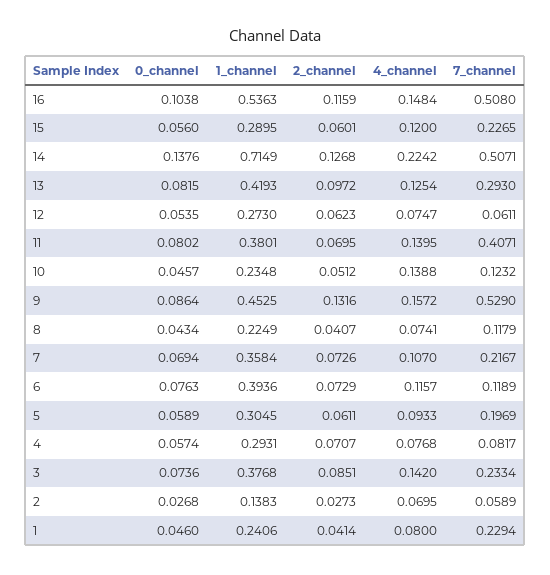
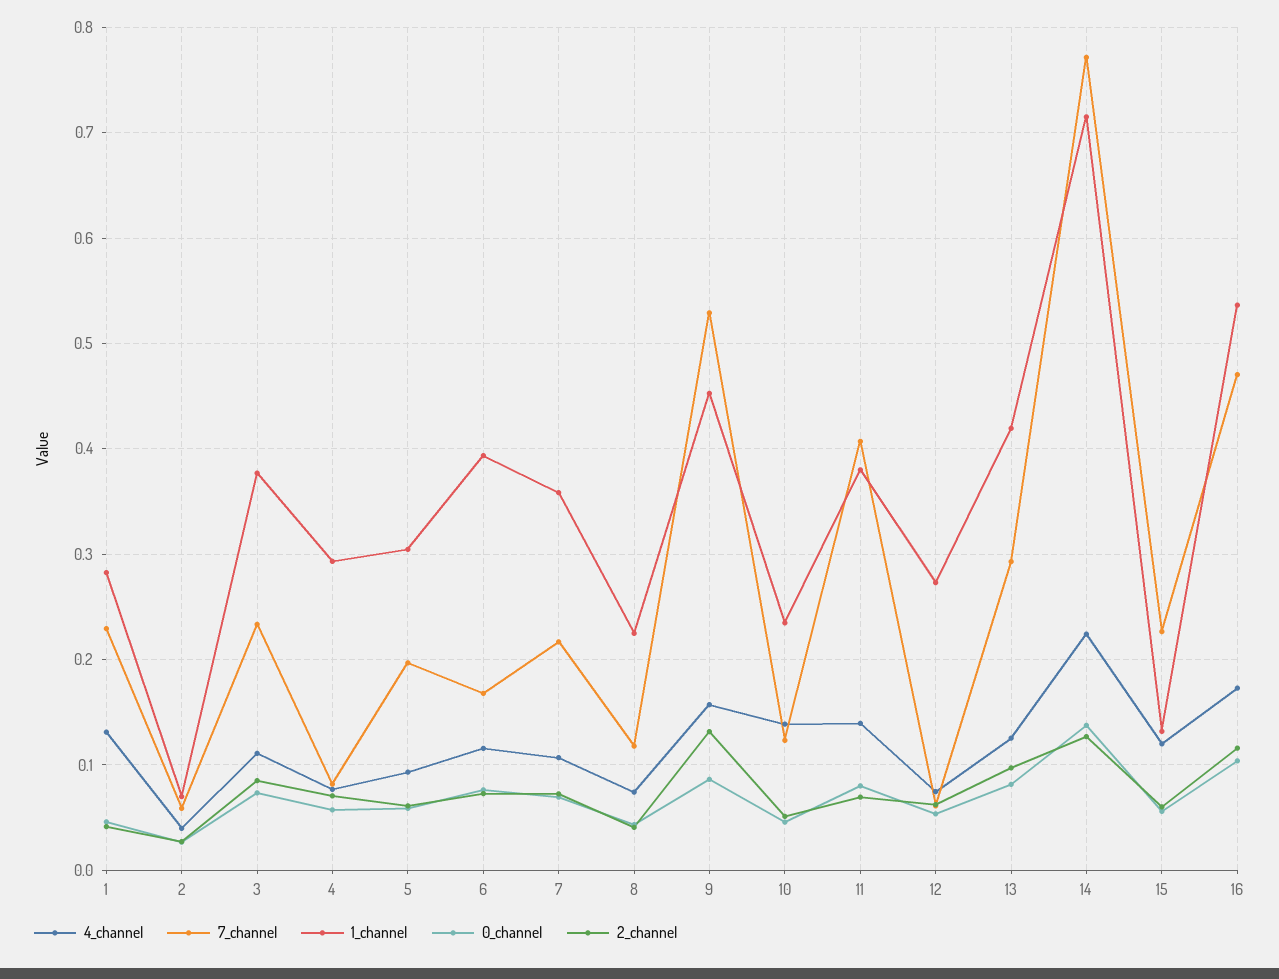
  {
    "0_channel": {
      "16": 0.1038,
      "15": 0.056,
      "14": 0.1376,
      "13": 0.0815,
      "12": 0.0535,
      "11": 0.0802,
      "10": 0.0457,
      "9": 0.0864,
      "8": 0.0434,
      "7": 0.0694,
      "6": 0.0763,
      "5": 0.0589,
      "4": 0.0574,
      "3": 0.0736,
      "2": 0.0268,
      "1": 0.046
    },
    "1_channel": {
      "16": 0.5363,
-     "15": 0.2895,
+     "15": 0.13,
      "14": 0.7149,
      "13": 0.4193,
      "12": 0.273,
      "11": 0.3801,
      "10": 0.2348,
      "9": 0.4525,
      "8": 0.2249,
      "7": 0.3584,
      "6": 0.3936,
      "5": 0.3045,
      "4": 0.2931,
      "3": 0.3768,
-     "2": 0.1383,
+     "2": 0.07,
-     "1": 0.2406
+     "1": 0.28
    },
    "2_channel": {
      "16": 0.1159,
      "15": 0.0601,
      "14": 0.1268,
      "13": 0.0972,
      "12": 0.0623,
      "11": 0.0695,
      "10": 0.0512,
      "9": 0.1316,
      "8": 0.0407,
      "7": 0.0726,
      "6": 0.0729,
      "5": 0.0611,
      "4": 0.0707,
      "3": 0.0851,
      "2": 0.0273,
      "1": 0.0414
    },
    "4_channel": {
-     "16": 0.1484,
+     "16": 0.17,
      "15": 0.12,
      "14": 0.2242,
      "13": 0.1254,
      "12": 0.0747,
      "11": 0.1395,
      "10": 0.1388,
      "9": 0.1572,
      "8": 0.0741,
      "7": 0.107,
      "6": 0.1157,
      "5": 0.0933,
      "4": 0.0768,
-     "3": 0.142,
+     "3": 0.11,
-     "2": 0.0695,
+     "2": 0.04,
-     "1": 0.08
+     "1": 0.13
    },
    "7_channel": {
-     "16": 0.508,
+     "16": 0.47,
      "15": 0.2265,
-     "14": 0.5071,
+     "14": 0.77,
      "13": 0.293,
      "12": 0.0611,
      "11": 0.4071,
      "10": 0.1232,
      "9": 0.529,
      "8": 0.1179,
      "7": 0.2167,
-     "6": 0.1189,
+     "6": 0.17,
      "5": 0.1969,
      "4": 0.0817,
      "3": 0.2334,
      "2": 0.0589,
      "1": 0.2294
    }
  }

